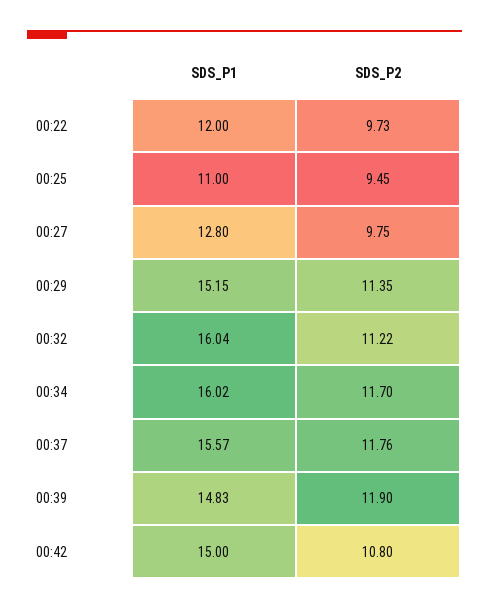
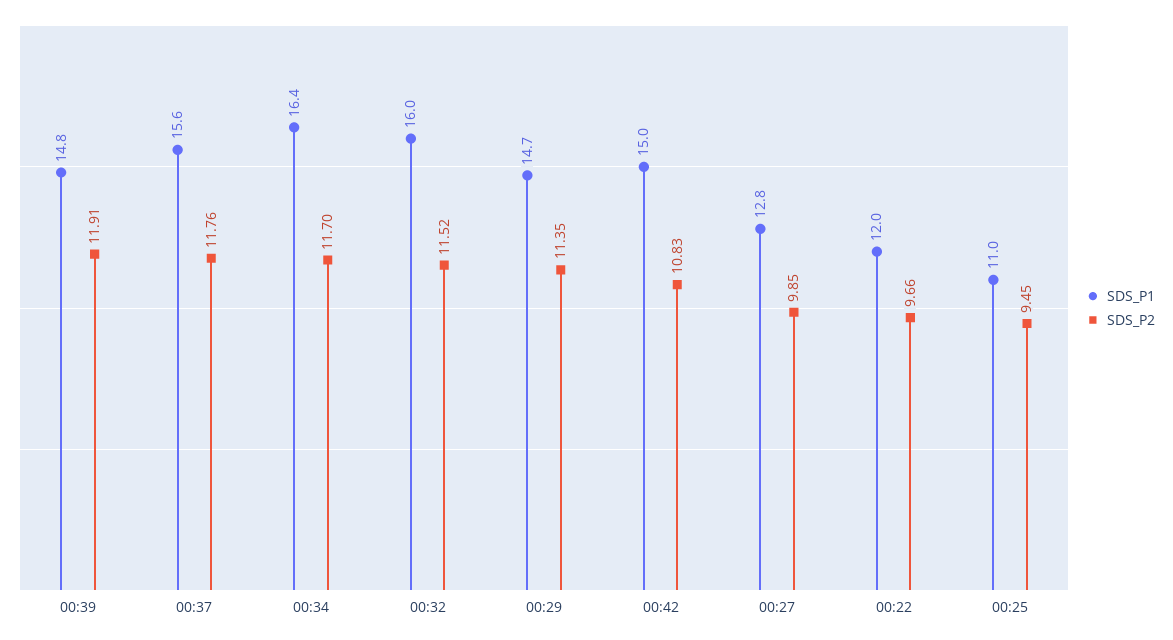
  {
    "SDS_P1": {
      "00:22": 12,
      "00:25": 11,
      "00:27": 12.8,
-     "00:29": 15.15,
+     "00:29": 14.7,
      "00:32": 16.04,
-     "00:34": 16.02,
+     "00:34": 16.4,
      "00:37": 15.57,
      "00:39": 14.83,
      "00:42": 15
    },
    "SDS_P2": {
-     "00:22": 9.73,
+     "00:22": 9.66,
      "00:25": 9.45,
-     "00:27": 9.75,
+     "00:27": 9.85,
      "00:29": 11.35,
-     "00:32": 11.22,
+     "00:32": 11.52,
      "00:34": 11.7,
      "00:37": 11.76,
-     "00:39": 11.9,
+     "00:39": 11.91,
-     "00:42": 10.8
+     "00:42": 10.83
    }
  }

